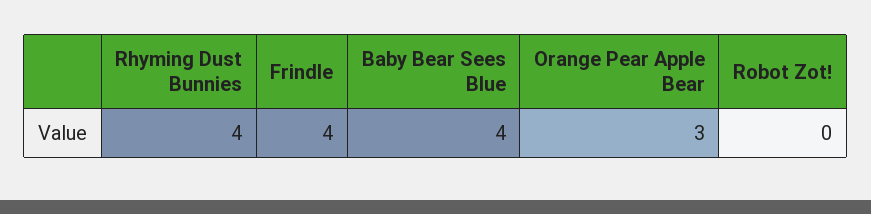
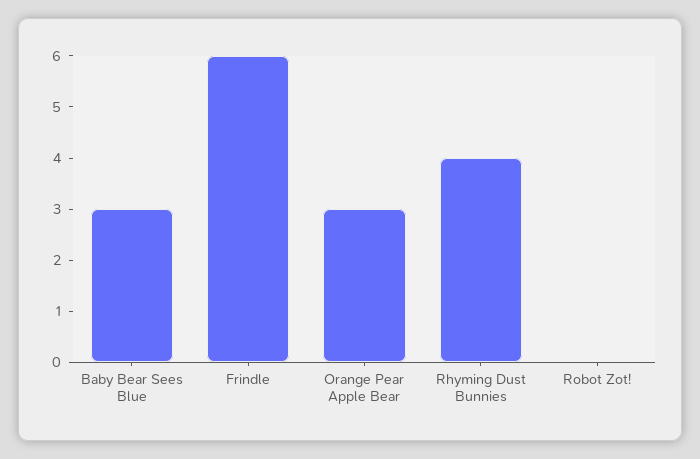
  {
    "Rhyming Dust Bunnies": 4,
-   "Frindle": 4,
+   "Frindle": 6,
-   "Baby Bear Sees Blue": 4,
+   "Baby Bear Sees Blue": 3,
    "Orange Pear Apple Bear": 3,
    "Robot Zot!": 0
  }

